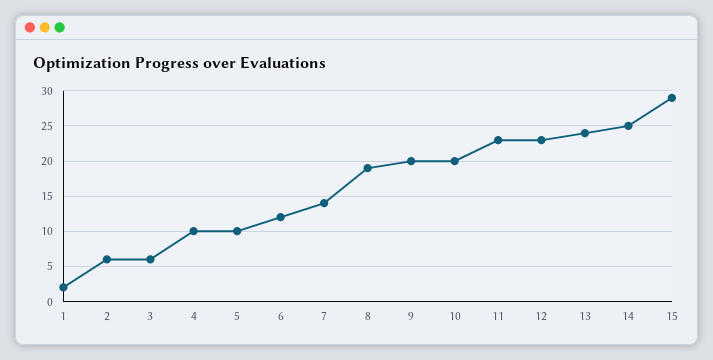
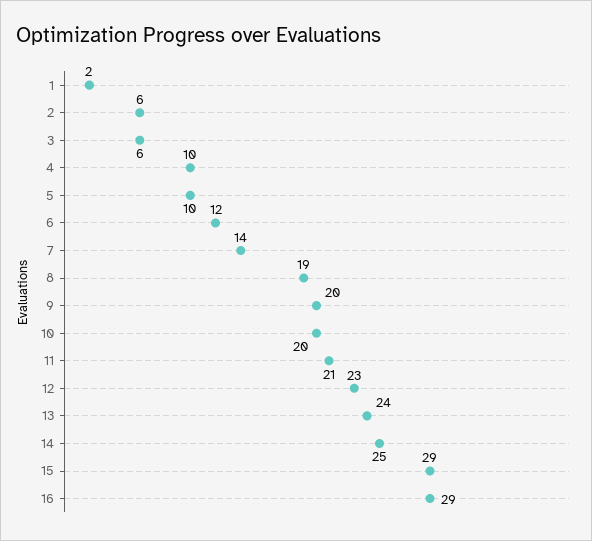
  {
    "1": 2,
    "2": 6,
    "3": 6,
    "4": 10,
    "5": 10,
    "6": 12,
    "7": 14,
    "8": 19,
    "9": 20,
    "10": 20,
-   "11": 23,
+   "11": 21,
    "12": 23,
    "13": 24,
    "14": 25,
-   "15": 29
+   "15": 29,
+   "16": 29
  }

